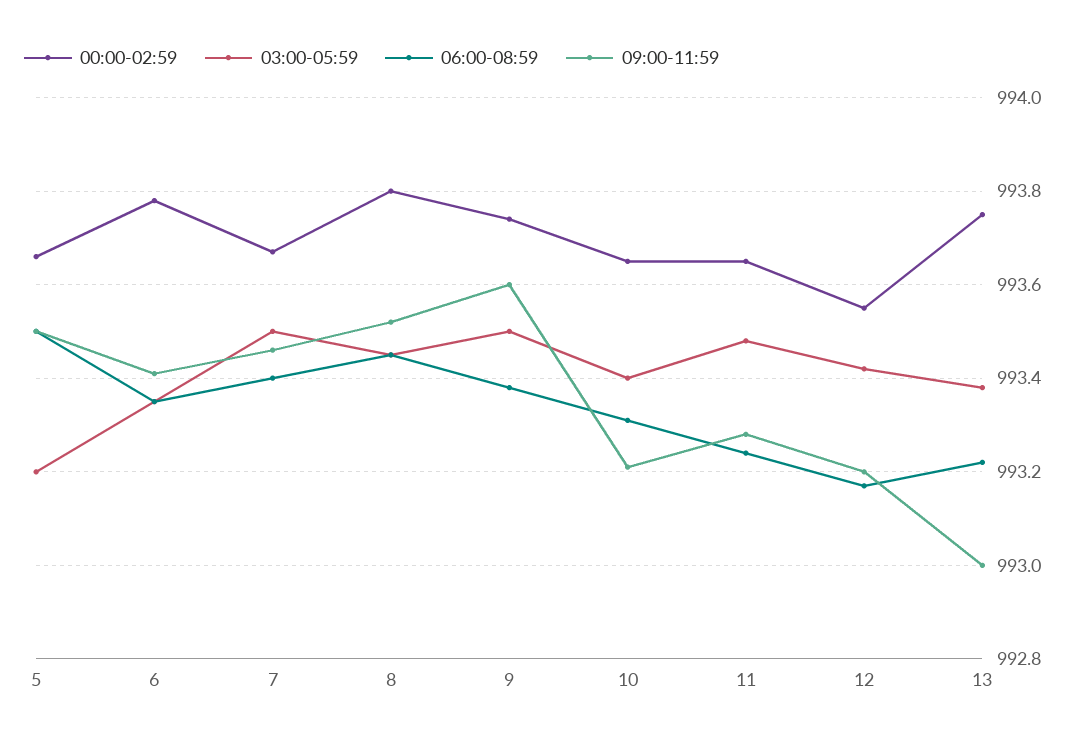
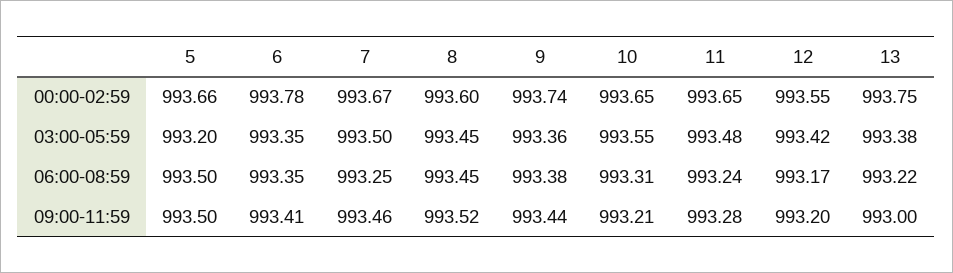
  {
    "00:00-02:59": {
      "5": 993.66,
      "6": 993.78,
      "7": 993.67,
-     "8": 993.8,
+     "8": 993.6,
      "9": 993.74,
      "10": 993.65,
      "11": 993.65,
      "12": 993.55,
      "13": 993.75
    },
    "03:00-05:59": {
      "5": 993.2,
      "6": 993.35,
      "7": 993.5,
      "8": 993.45,
-     "9": 993.5,
+     "9": 993.36,
-     "10": 993.4,
+     "10": 993.55,
      "11": 993.48,
      "12": 993.42,
      "13": 993.38
    },
    "06:00-08:59": {
      "5": 993.5,
      "6": 993.35,
-     "7": 993.4,
+     "7": 993.25,
      "8": 993.45,
      "9": 993.38,
      "10": 993.31,
      "11": 993.24,
      "12": 993.17,
      "13": 993.22
    },
    "09:00-11:59": {
      "5": 993.5,
      "6": 993.41,
      "7": 993.46,
      "8": 993.52,
-     "9": 993.6,
+     "9": 993.44,
      "10": 993.21,
      "11": 993.28,
      "12": 993.2,
      "13": 993
    }
  }

